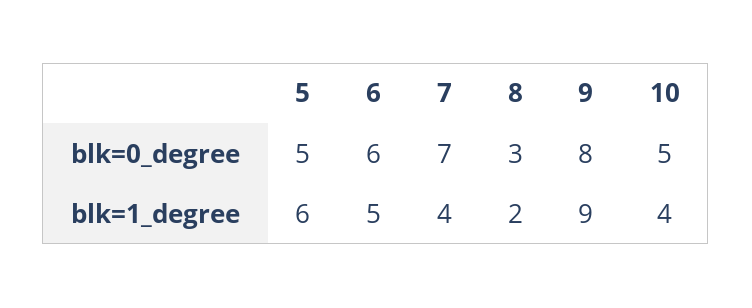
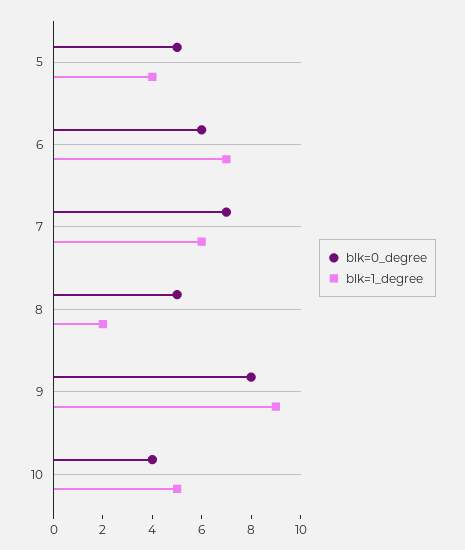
  {
    "blk=0_degree": {
      "5": 5,
      "6": 6,
      "7": 7,
-     "8": 3,
+     "8": 5,
      "9": 8,
-     "10": 5
+     "10": 4
    },
    "blk=1_degree": {
-     "5": 6,
+     "5": 4,
-     "6": 5,
+     "6": 7,
-     "7": 4,
+     "7": 6,
      "8": 2,
      "9": 9,
-     "10": 4
+     "10": 5
    }
  }

